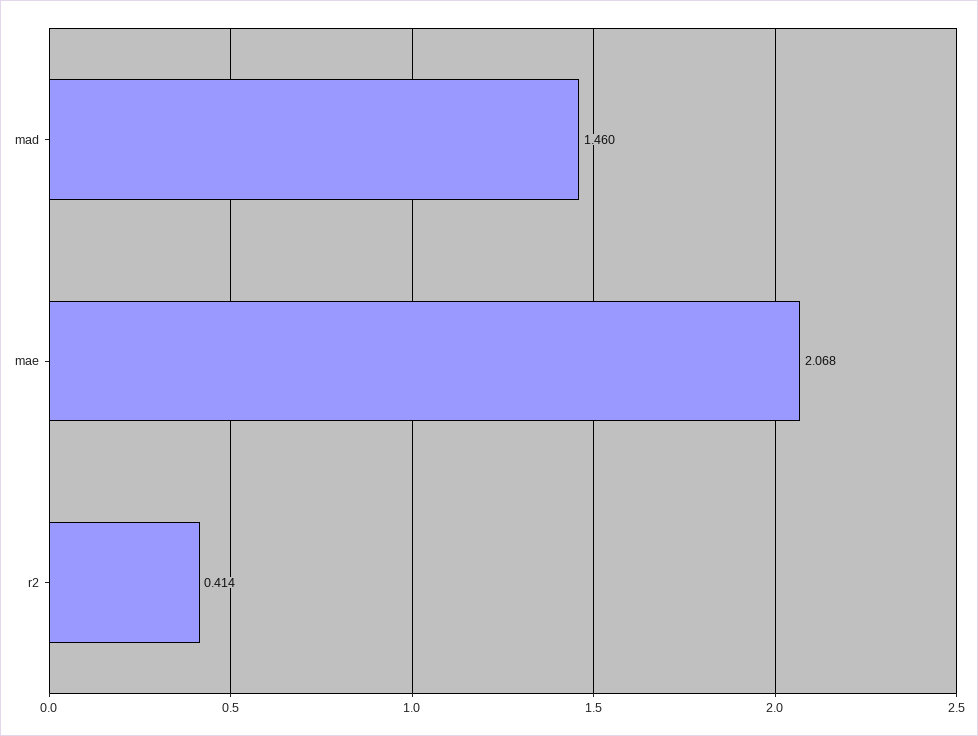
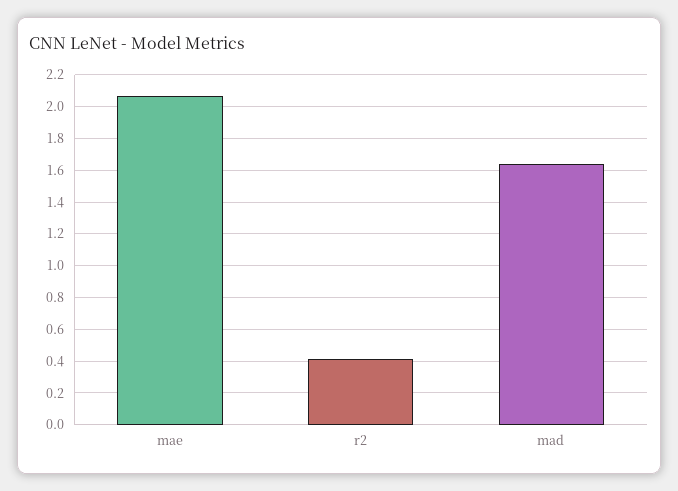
  {
-   "mad": 1.46,
+   "mad": 1.65,
    "mae": 2.068,
    "r2": 0.414
  }

